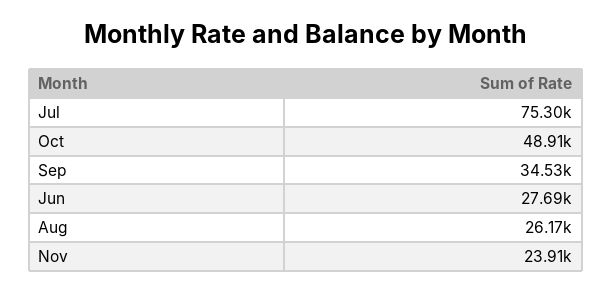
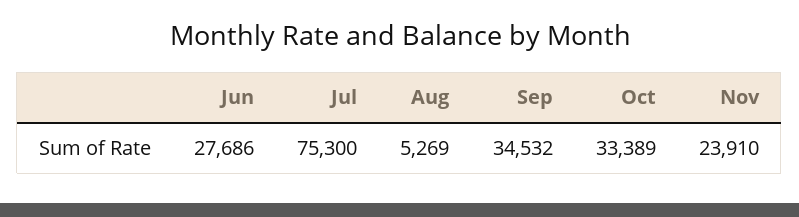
  {
    "Jul": 75300,
-   "Oct": 48910,
+   "Oct": 33389,
    "Sep": 34532,
    "Jun": 27686,
-   "Aug": 26170,
+   "Aug": 5269,
    "Nov": 23910
  }

